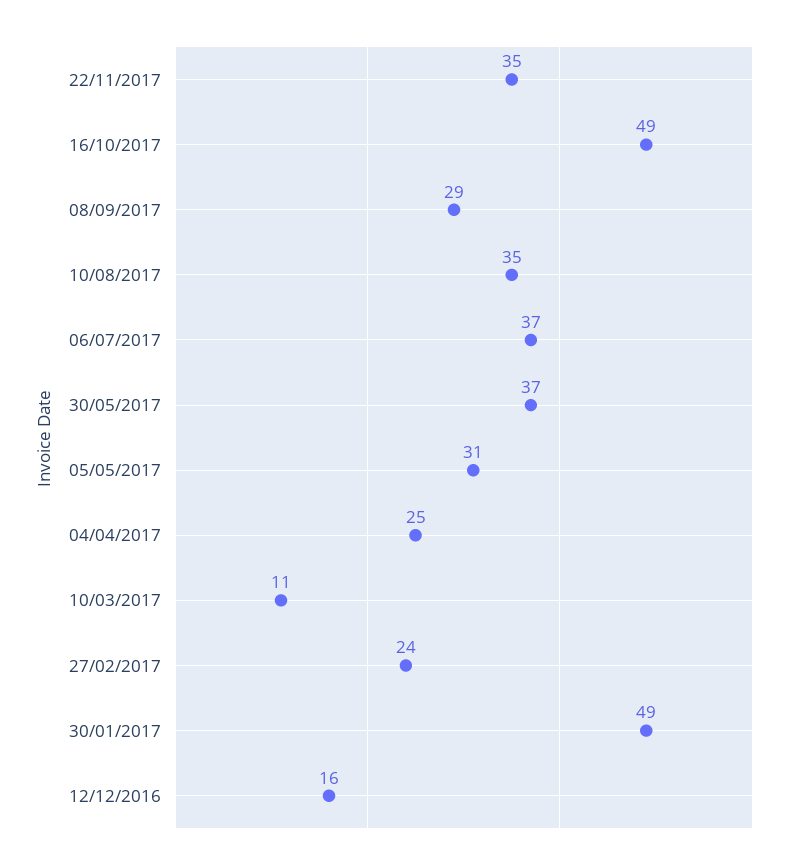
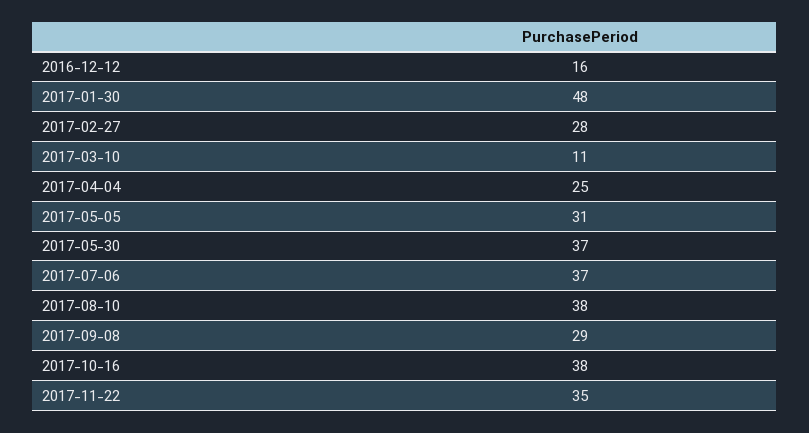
  {
    "22/11/2017": 35,
-   "16/10/2017": 49,
+   "16/10/2017": 38,
    "08/09/2017": 29,
-   "10/08/2017": 35,
+   "10/08/2017": 38,
    "06/07/2017": 37,
    "30/05/2017": 37,
    "05/05/2017": 31,
    "04/04/2017": 25,
    "10/03/2017": 11,
-   "27/02/2017": 24,
+   "27/02/2017": 28,
-   "30/01/2017": 49,
+   "30/01/2017": 48,
    "12/12/2016": 16
  }

